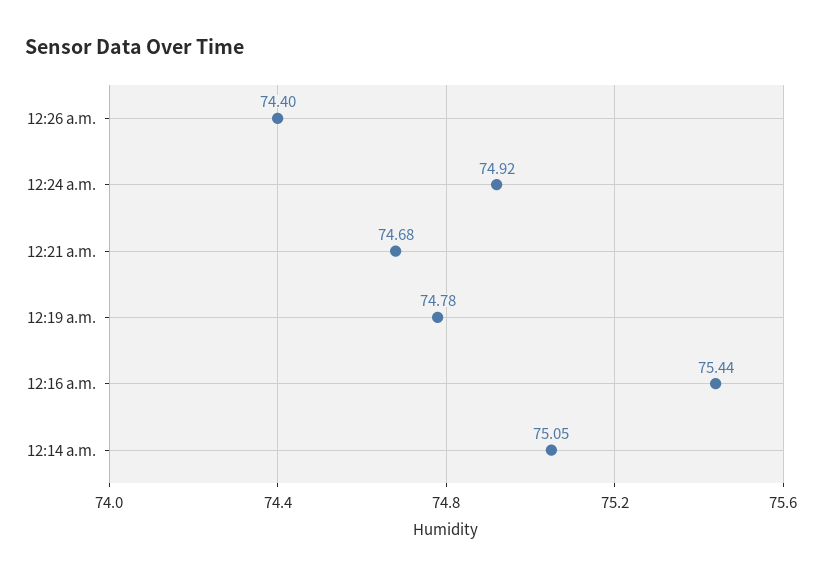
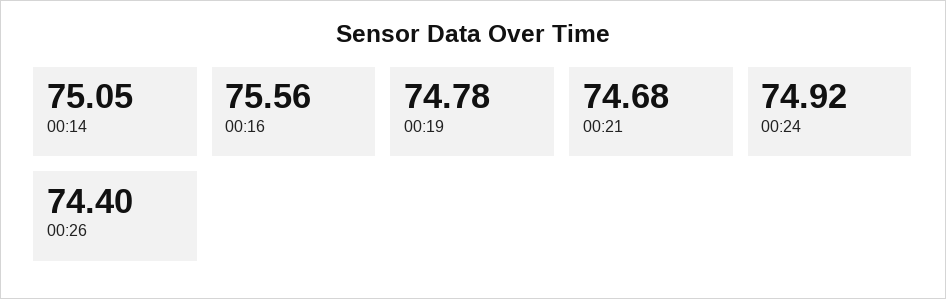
  {
    "12:26 a.m.": 74.4,
    "12:24 a.m.": 74.92,
    "12:21 a.m.": 74.68,
    "12:19 a.m.": 74.78,
-   "12:16 a.m.": 75.44,
+   "12:16 a.m.": 75.56,
    "12:14 a.m.": 75.05
  }

